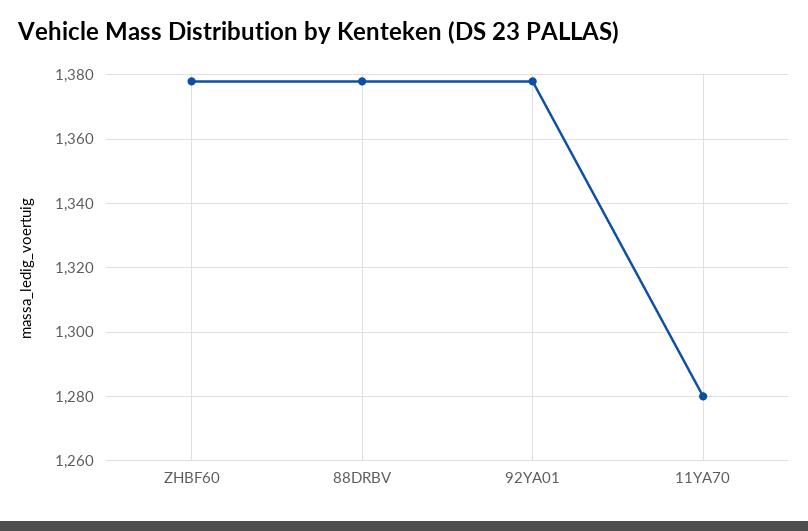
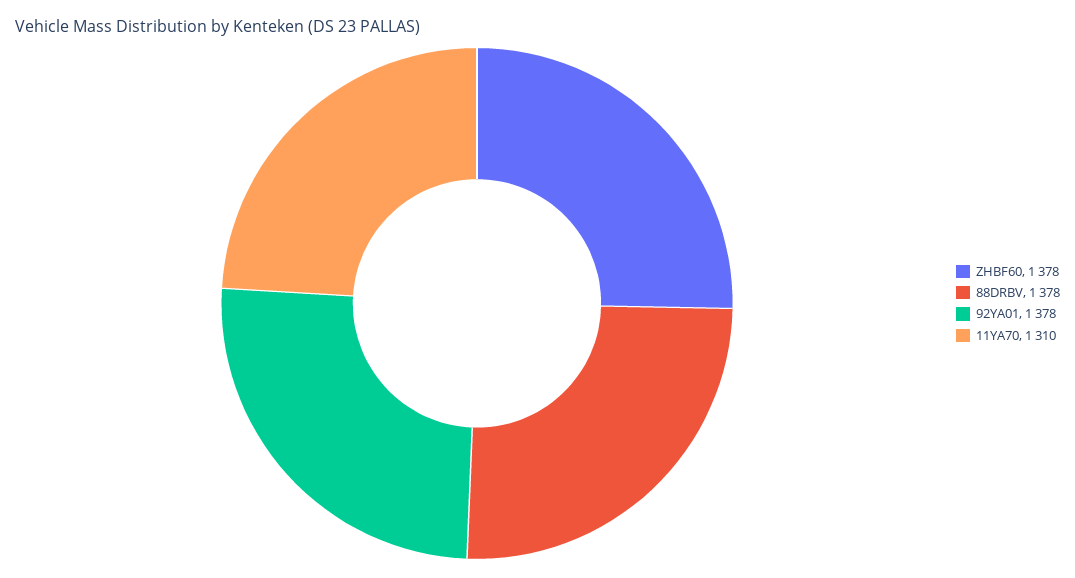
  {
    "ZHBF60": 1378,
    "88DRBV": 1378,
    "92YA01": 1378,
-   "11YA70": 1280
+   "11YA70": 1310
  }

